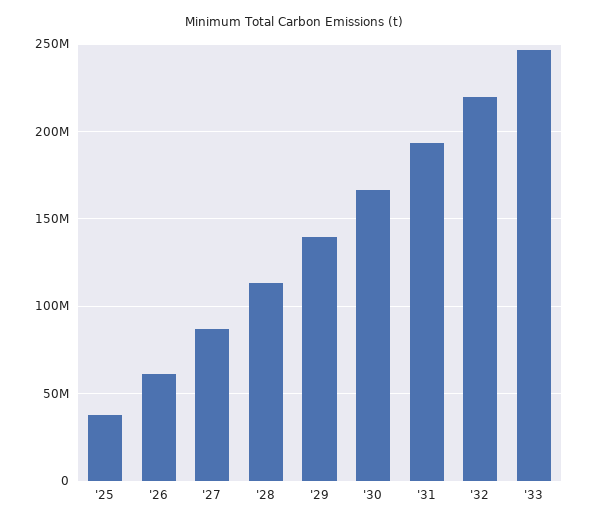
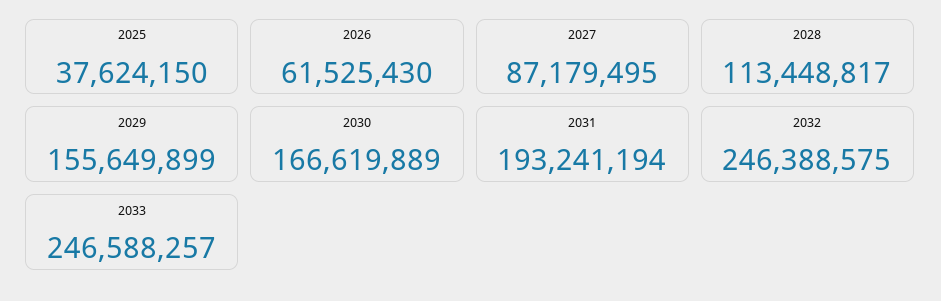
  {
    "'25": 37624150,
    "'26": 61525430,
    "'27": 87179495,
    "'28": 113448817,
-   "'29": 140000000,
+   "'29": 155649899,
    "'30": 166619889,
    "'31": 193241194,
-   "'32": 220000000,
+   "'32": 246388575,
    "'33": 246588257
  }

